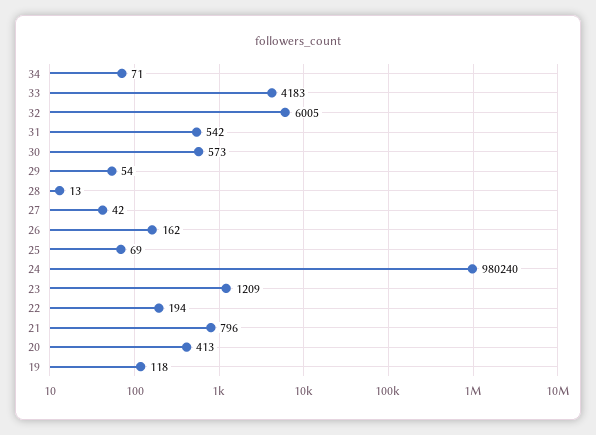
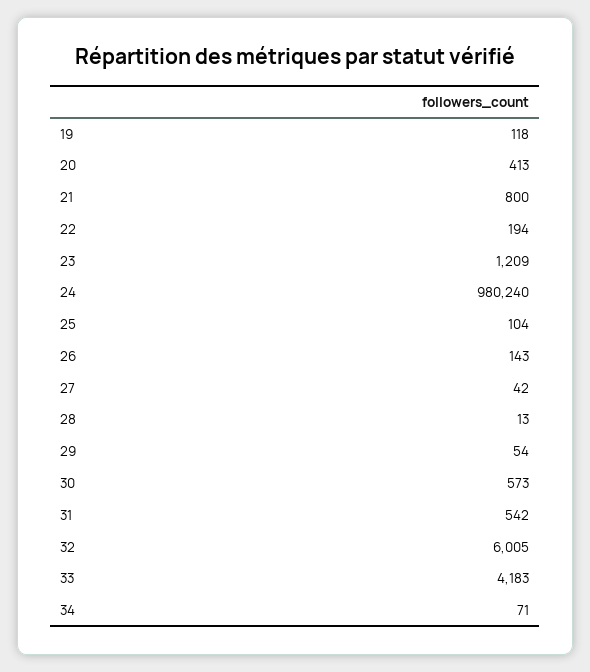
  {
    "34": 71,
    "33": 4183,
    "32": 6005,
    "31": 542,
    "30": 573,
    "29": 54,
    "28": 13,
    "27": 42,
-   "26": 162,
+   "26": 143,
-   "25": 69,
+   "25": 104,
    "24": 980240,
    "23": 1209,
    "22": 194,
-   "21": 796,
+   "21": 800,
    "20": 413,
    "19": 118
  }

